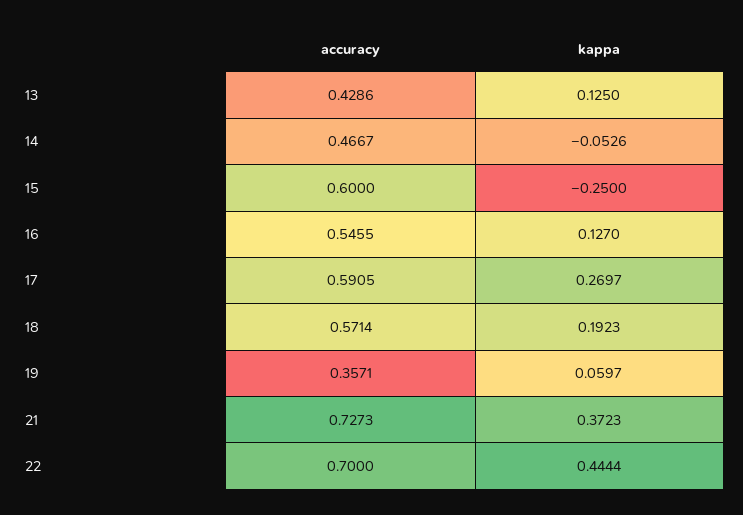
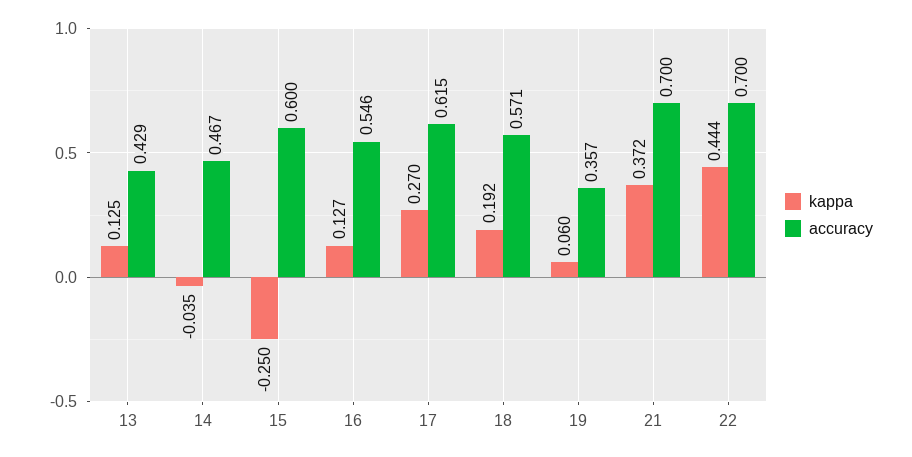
  {
    "accuracy": {
      "13": 0.4286,
      "14": 0.4667,
      "15": 0.6,
      "16": 0.5455,
-     "17": 0.5905,
+     "17": 0.615,
      "18": 0.5714,
      "19": 0.3571,
-     "21": 0.7273,
+     "21": 0.7,
      "22": 0.7
    },
    "kappa": {
      "13": 0.125,
-     "14": -0.0526,
+     "14": -0.035,
      "15": -0.25,
      "16": 0.127,
      "17": 0.2697,
      "18": 0.1923,
      "19": 0.0597,
      "21": 0.3723,
      "22": 0.4444
    }
  }

